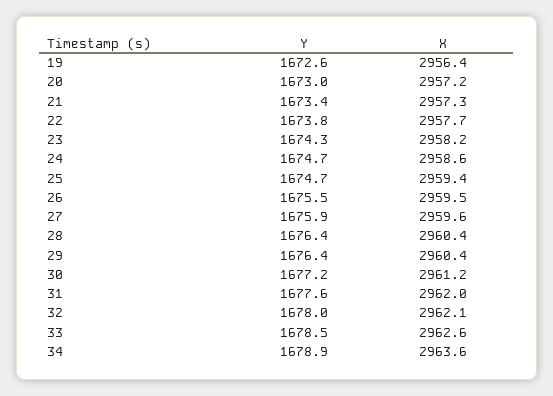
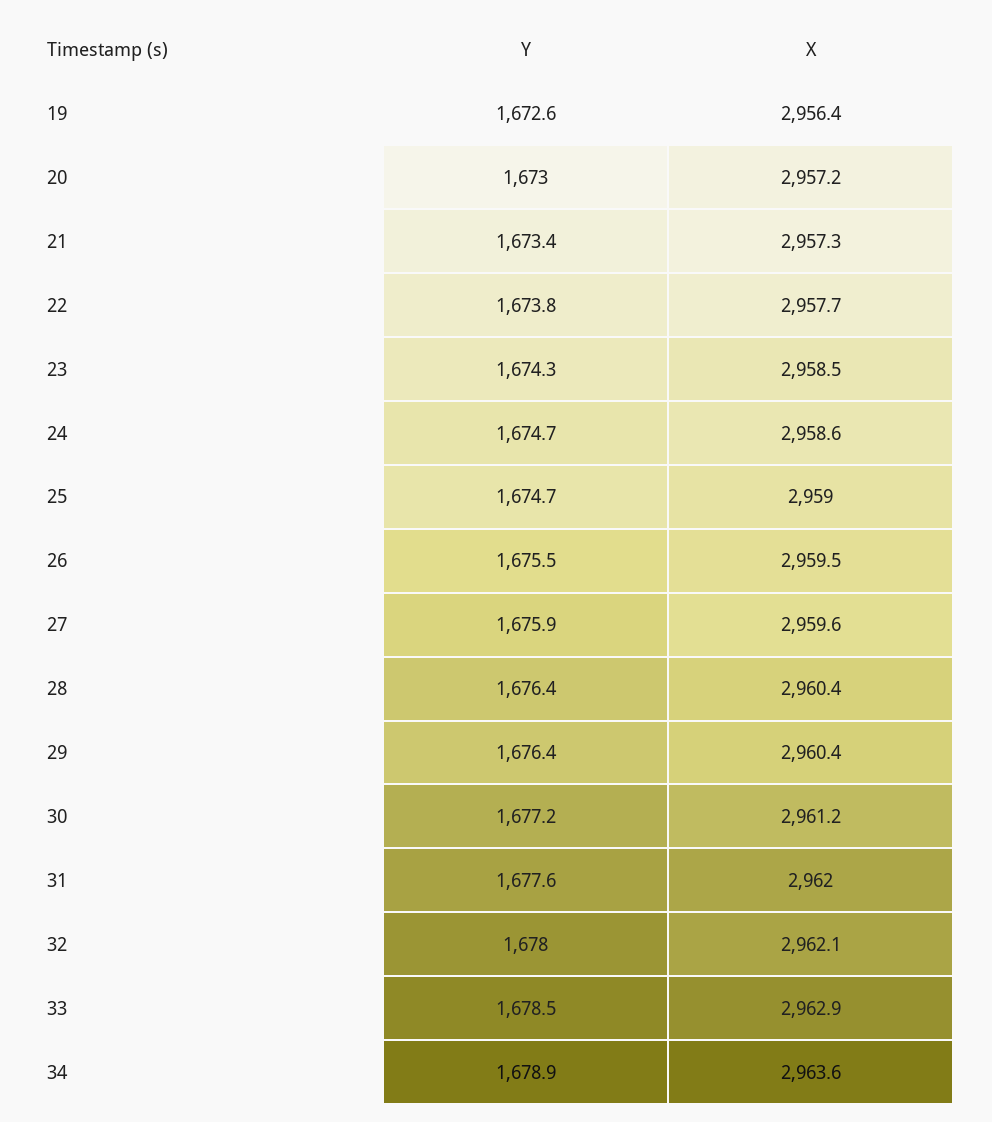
  {
    "Y": {
      "19": 1672.6,
      "20": 1673,
      "21": 1673.4,
      "22": 1673.8,
      "23": 1674.3,
      "24": 1674.7,
      "25": 1674.7,
      "26": 1675.5,
      "27": 1675.9,
      "28": 1676.4,
      "29": 1676.4,
      "30": 1677.2,
      "31": 1677.6,
      "32": 1678,
      "33": 1678.5,
      "34": 1678.9
    },
    "X": {
      "19": 2956.4,
      "20": 2957.2,
      "21": 2957.3,
      "22": 2957.7,
-     "23": 2958.2,
+     "23": 2958.5,
      "24": 2958.6,
-     "25": 2959.4,
+     "25": 2959,
      "26": 2959.5,
      "27": 2959.6,
      "28": 2960.4,
      "29": 2960.4,
      "30": 2961.2,
      "31": 2962,
      "32": 2962.1,
-     "33": 2962.6,
+     "33": 2962.9,
      "34": 2963.6
    }
  }

